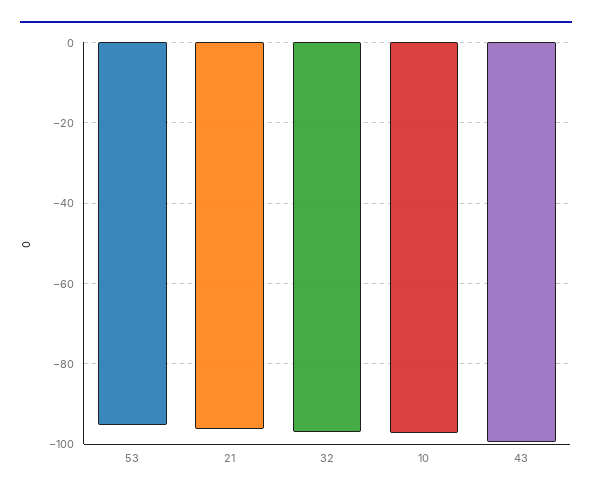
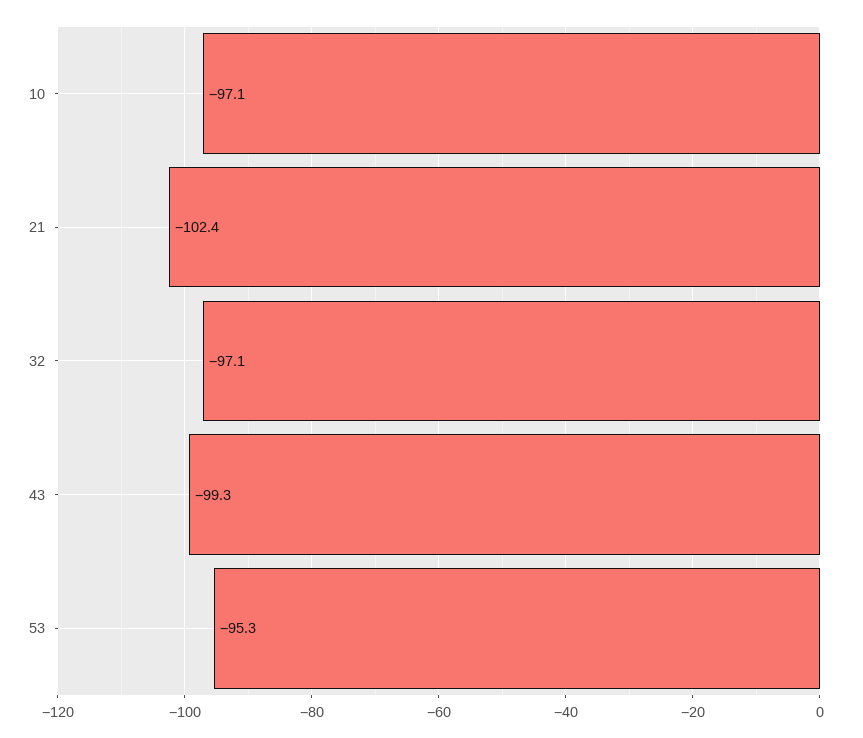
  {
    "53": -95.3,
-   "21": -96,
+   "21": -102.4,
    "32": -97.1,
    "10": -97.1,
    "43": -99.3
  }

